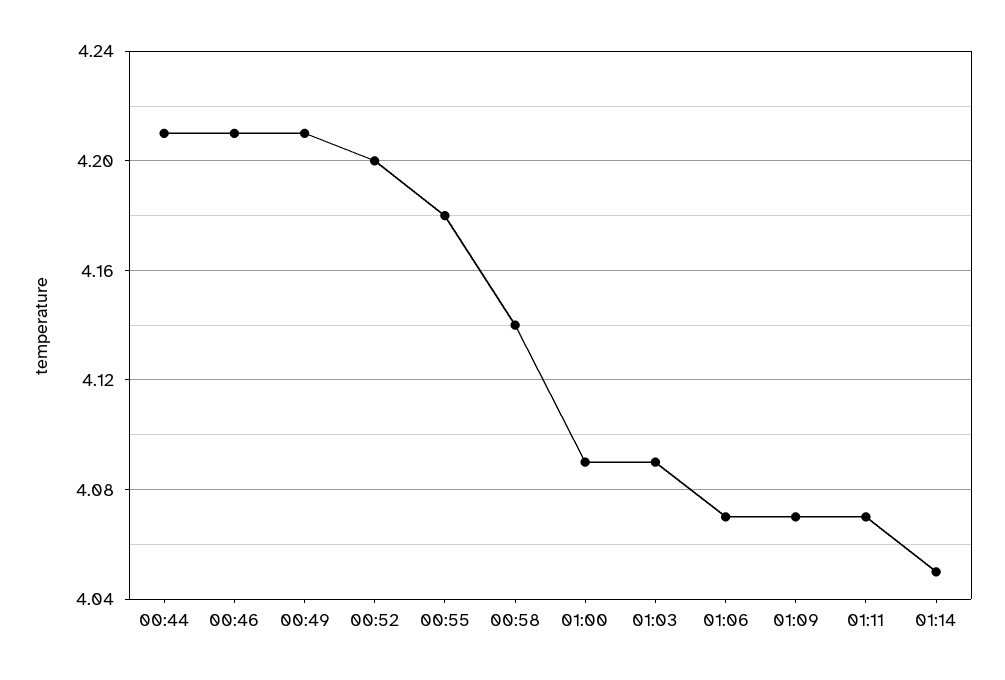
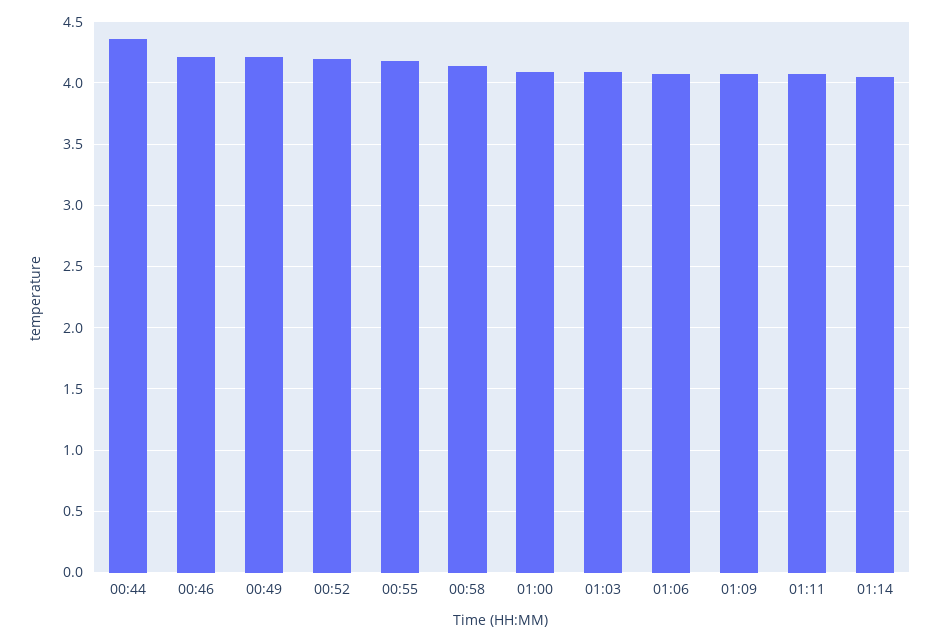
  {
-   "00:44": 4.21,
+   "00:44": 4.35,
    "00:46": 4.21,
    "00:49": 4.21,
    "00:52": 4.2,
    "00:55": 4.18,
    "00:58": 4.14,
    "01:00": 4.09,
    "01:03": 4.09,
    "01:06": 4.07,
    "01:09": 4.07,
    "01:11": 4.07,
    "01:14": 4.05
  }

